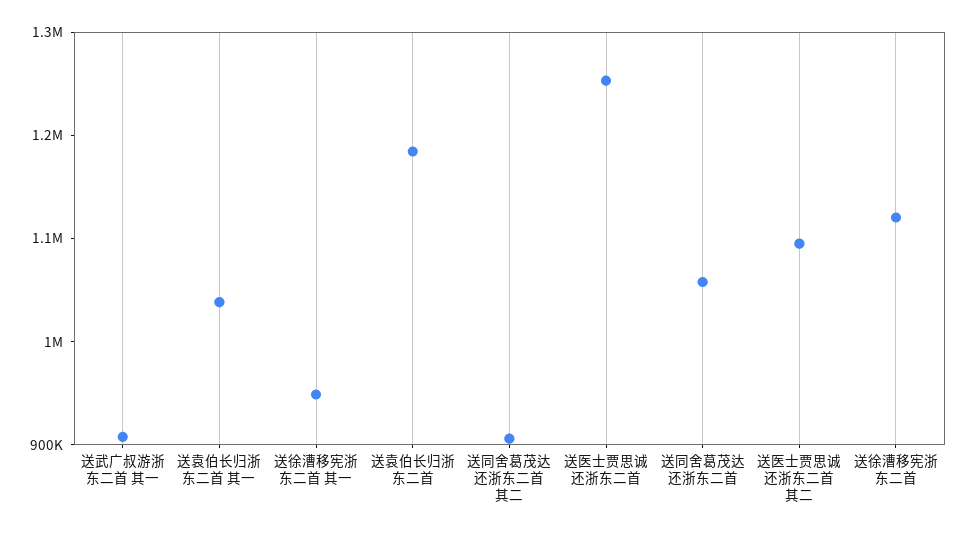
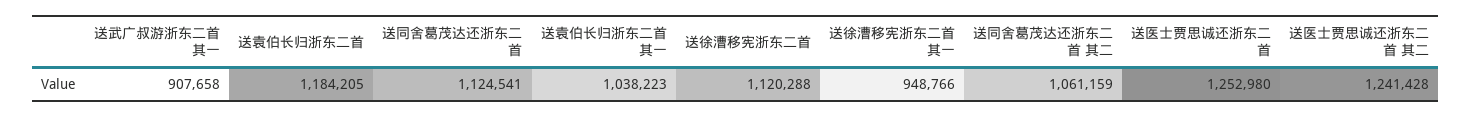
  {
    "送武广叔游浙东二首 其一": 907658,
    "送袁伯长归浙东二首 其一": 1038223,
    "送徐漕移宪浙东二首 其一": 948766,
    "送袁伯长归浙东二首": 1184205,
-   "送同舍葛茂达还浙东二首 其二": 900000,
+   "送同舍葛茂达还浙东二首 其二": 1061159,
    "送医士贾思诚还浙东二首": 1252980,
-   "送同舍葛茂达还浙东二首": 1060000,
+   "送同舍葛茂达还浙东二首": 1124541,
-   "送医士贾思诚还浙东二首 其二": 1100000,
+   "送医士贾思诚还浙东二首 其二": 1241428,
    "送徐漕移宪浙东二首": 1120288
  }

